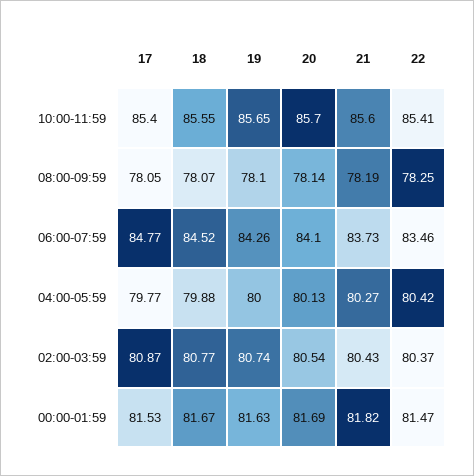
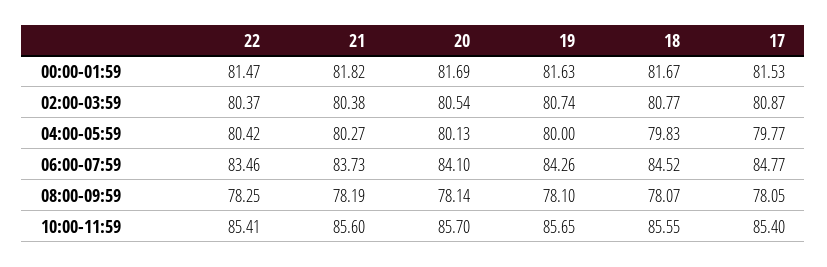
  {
    "17": {
      "10:00-11:59": 85.4,
      "08:00-09:59": 78.05,
      "06:00-07:59": 84.77,
      "04:00-05:59": 79.77,
      "02:00-03:59": 80.87,
      "00:00-01:59": 81.53
    },
    "18": {
      "10:00-11:59": 85.55,
      "08:00-09:59": 78.07,
      "06:00-07:59": 84.52,
-     "04:00-05:59": 79.88,
+     "04:00-05:59": 79.83,
      "02:00-03:59": 80.77,
      "00:00-01:59": 81.67
    },
    "19": {
      "10:00-11:59": 85.65,
      "08:00-09:59": 78.1,
      "06:00-07:59": 84.26,
      "04:00-05:59": 80,
      "02:00-03:59": 80.74,
      "00:00-01:59": 81.63
    },
    "20": {
      "10:00-11:59": 85.7,
      "08:00-09:59": 78.14,
      "06:00-07:59": 84.1,
      "04:00-05:59": 80.13,
      "02:00-03:59": 80.54,
      "00:00-01:59": 81.69
    },
    "21": {
      "10:00-11:59": 85.6,
      "08:00-09:59": 78.19,
      "06:00-07:59": 83.73,
      "04:00-05:59": 80.27,
-     "02:00-03:59": 80.43,
+     "02:00-03:59": 80.38,
      "00:00-01:59": 81.82
    },
    "22": {
      "10:00-11:59": 85.41,
      "08:00-09:59": 78.25,
      "06:00-07:59": 83.46,
      "04:00-05:59": 80.42,
      "02:00-03:59": 80.37,
      "00:00-01:59": 81.47
    }
  }

